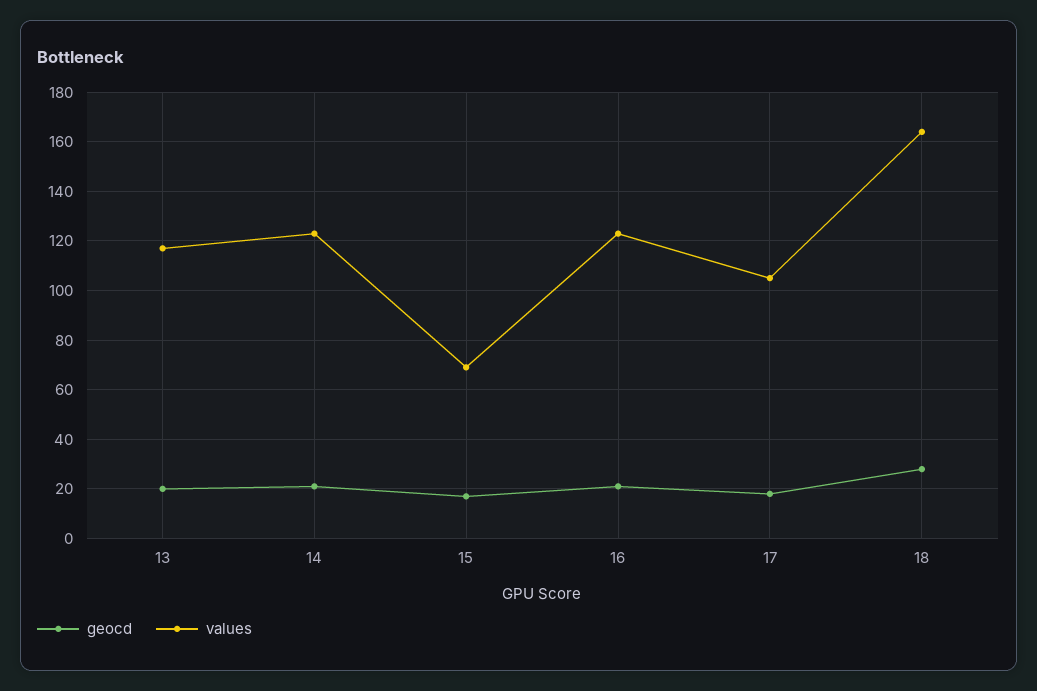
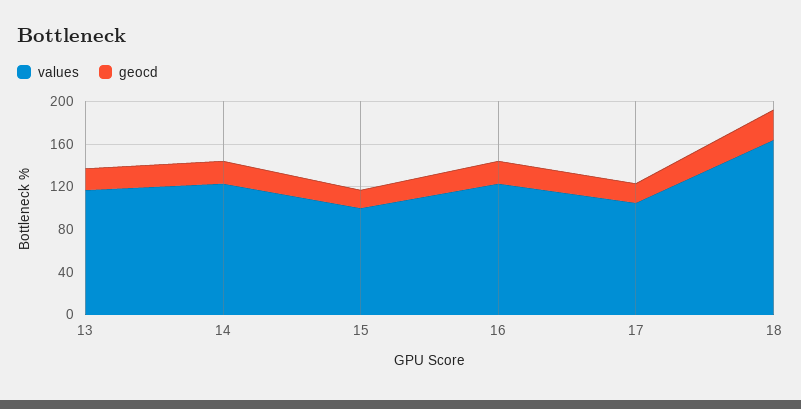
  {
    "geocd": {
      "13": 20,
      "14": 20,
      "15": 15,
      "16": 20,
      "17": 20,
      "18": 30
    },
    "values": {
      "13": 115,
      "14": 125,
-     "15": 70,
+     "15": 100,
      "16": 125,
      "17": 105,
      "18": 165
    }
  }

